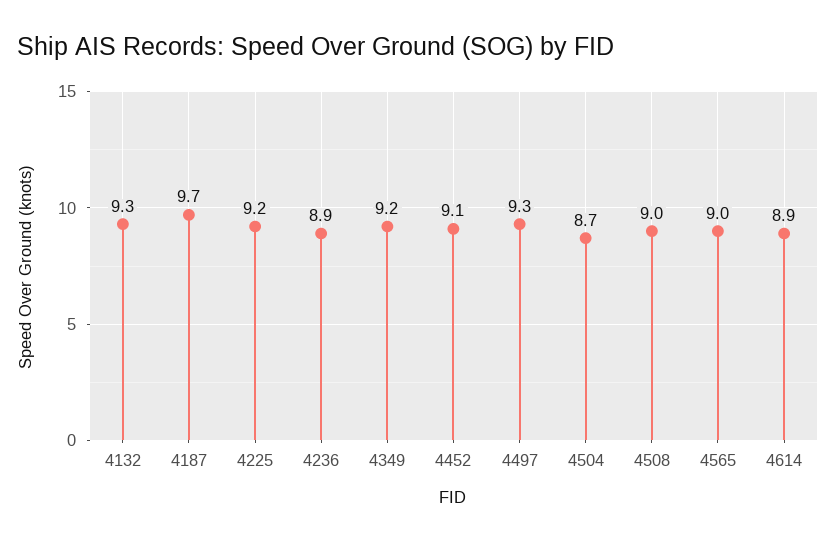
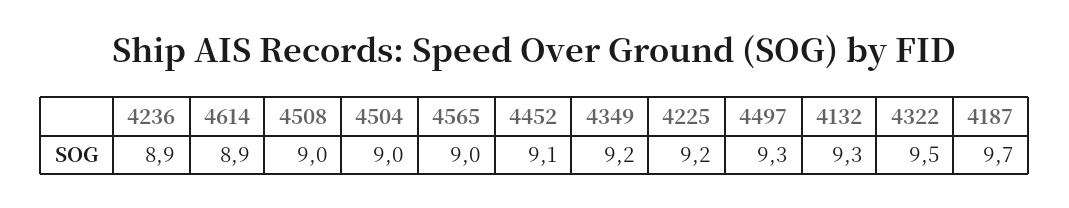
  {
    "4132": 9.3,
    "4187": 9.7,
    "4225": 9.2,
    "4236": 8.9,
    "4349": 9.2,
    "4452": 9.1,
    "4497": 9.3,
-   "4504": 8.7,
+   "4504": 9,
    "4508": 9,
    "4565": 9,
-   "4614": 8.9
+   "4614": 8.9,
+   "4322": 9.5
  }

